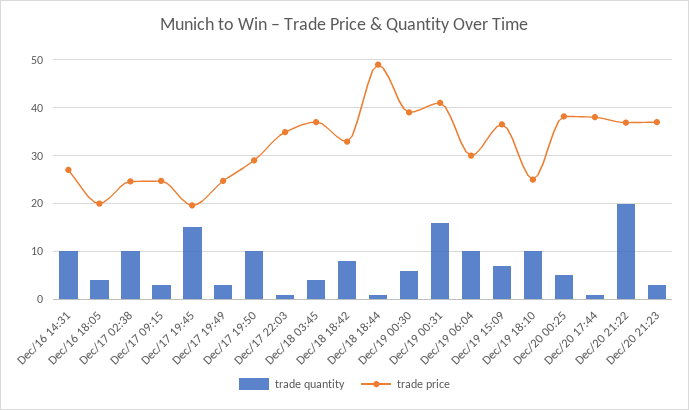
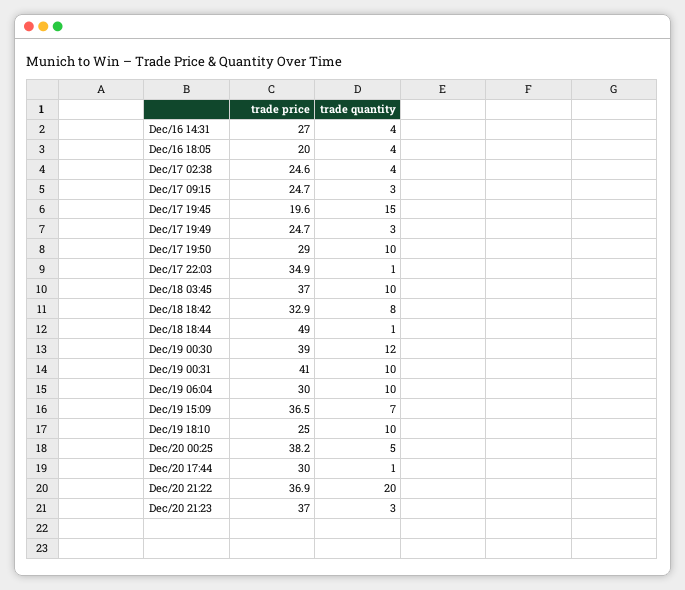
  {
    "trade quantity": {
-     "Dec/16 14:31": 10,
+     "Dec/16 14:31": 4,
      "Dec/16 18:05": 4,
-     "Dec/17 02:38": 10,
+     "Dec/17 02:38": 4,
      "Dec/17 09:15": 3,
      "Dec/17 19:45": 15,
      "Dec/17 19:49": 3,
      "Dec/17 19:50": 10,
      "Dec/17 22:03": 1,
-     "Dec/18 03:45": 4,
+     "Dec/18 03:45": 10,
      "Dec/18 18:42": 8,
      "Dec/18 18:44": 1,
-     "Dec/19 00:30": 6,
+     "Dec/19 00:30": 12,
-     "Dec/19 00:31": 16,
+     "Dec/19 00:31": 10,
      "Dec/19 06:04": 10,
      "Dec/19 15:09": 7,
      "Dec/19 18:10": 10,
      "Dec/20 00:25": 5,
      "Dec/20 17:44": 1,
      "Dec/20 21:22": 20,
      "Dec/20 21:23": 3
    },
    "trade price": {
      "Dec/16 14:31": 27,
      "Dec/16 18:05": 20,
      "Dec/17 02:38": 24.6,
      "Dec/17 09:15": 24.7,
      "Dec/17 19:45": 19.6,
      "Dec/17 19:49": 24.7,
      "Dec/17 19:50": 29,
      "Dec/17 22:03": 34.9,
      "Dec/18 03:45": 37,
      "Dec/18 18:42": 32.9,
      "Dec/18 18:44": 49,
      "Dec/19 00:30": 39,
      "Dec/19 00:31": 41,
      "Dec/19 06:04": 30,
      "Dec/19 15:09": 36.5,
      "Dec/19 18:10": 25,
      "Dec/20 00:25": 38.2,
-     "Dec/20 17:44": 38,
+     "Dec/20 17:44": 30,
      "Dec/20 21:22": 36.9,
      "Dec/20 21:23": 37
    }
  }

